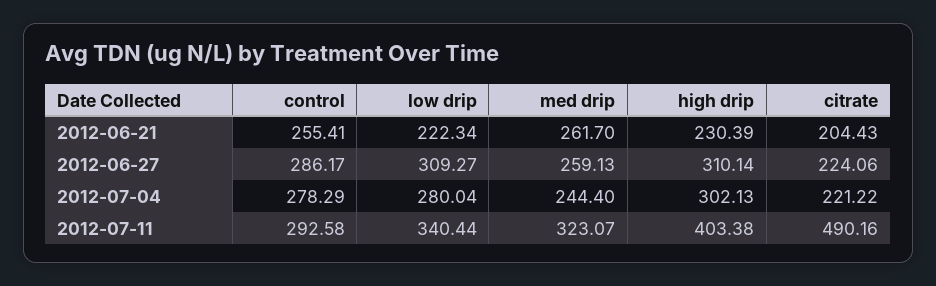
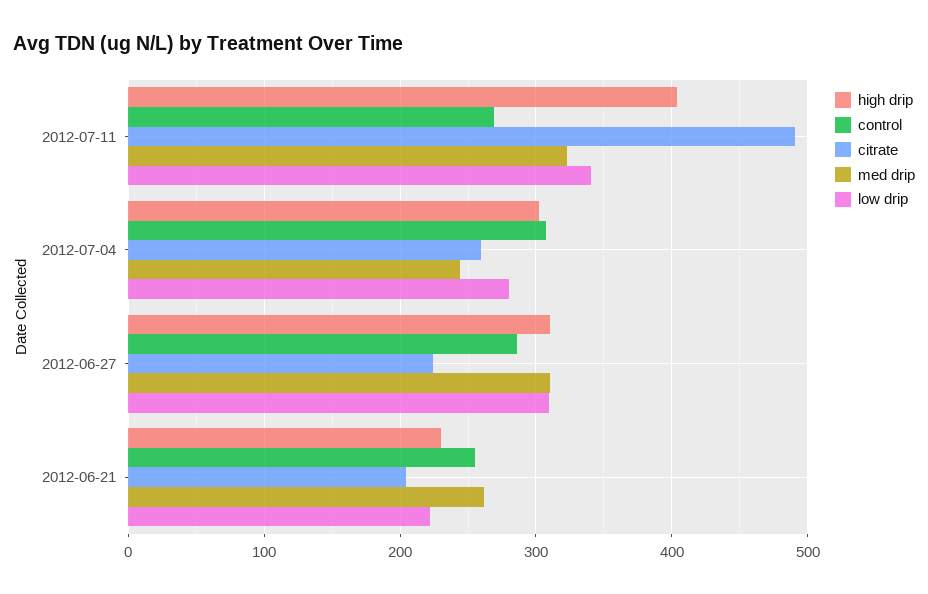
  {
    "control": {
      "2012-06-21": 255.41,
      "2012-06-27": 286.17,
-     "2012-07-04": 278.29,
+     "2012-07-04": 310,
-     "2012-07-11": 292.58
+     "2012-07-11": 270
    },
    "low drip": {
      "2012-06-21": 222.34,
      "2012-06-27": 309.27,
      "2012-07-04": 280.04,
      "2012-07-11": 340.44
    },
    "med drip": {
      "2012-06-21": 261.7,
-     "2012-06-27": 259.13,
+     "2012-06-27": 310,
      "2012-07-04": 244.4,
      "2012-07-11": 323.07
    },
    "high drip": {
      "2012-06-21": 230.39,
      "2012-06-27": 310.14,
      "2012-07-04": 302.13,
      "2012-07-11": 403.38
    },
    "citrate": {
      "2012-06-21": 204.43,
      "2012-06-27": 224.06,
-     "2012-07-04": 221.22,
+     "2012-07-04": 260,
      "2012-07-11": 490.16
    }
  }

